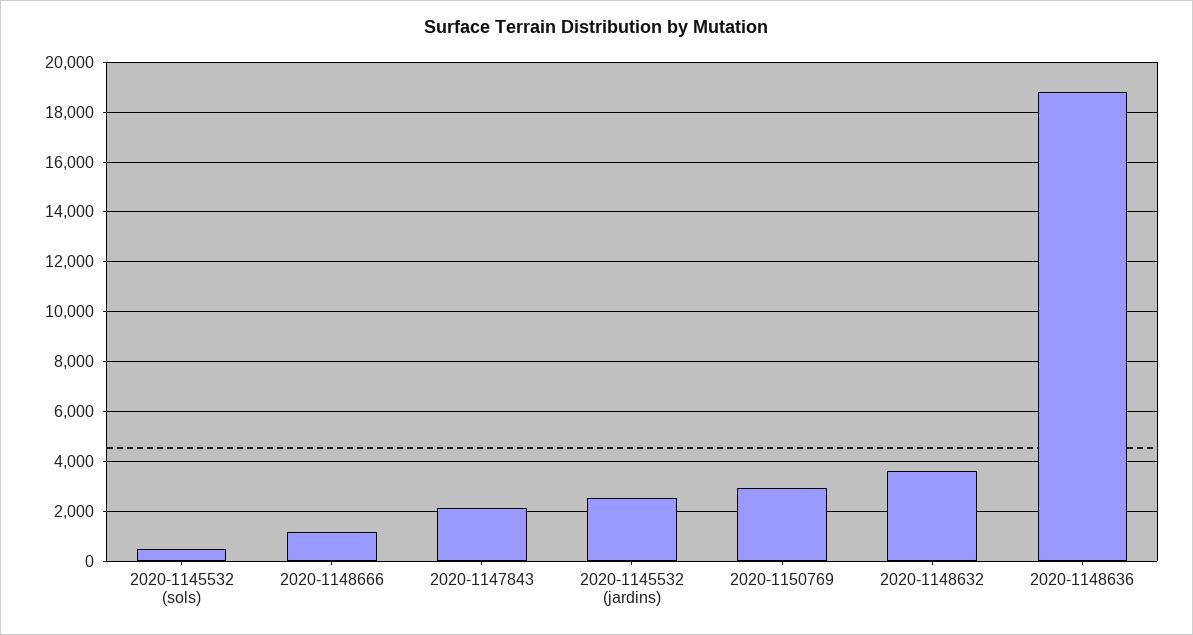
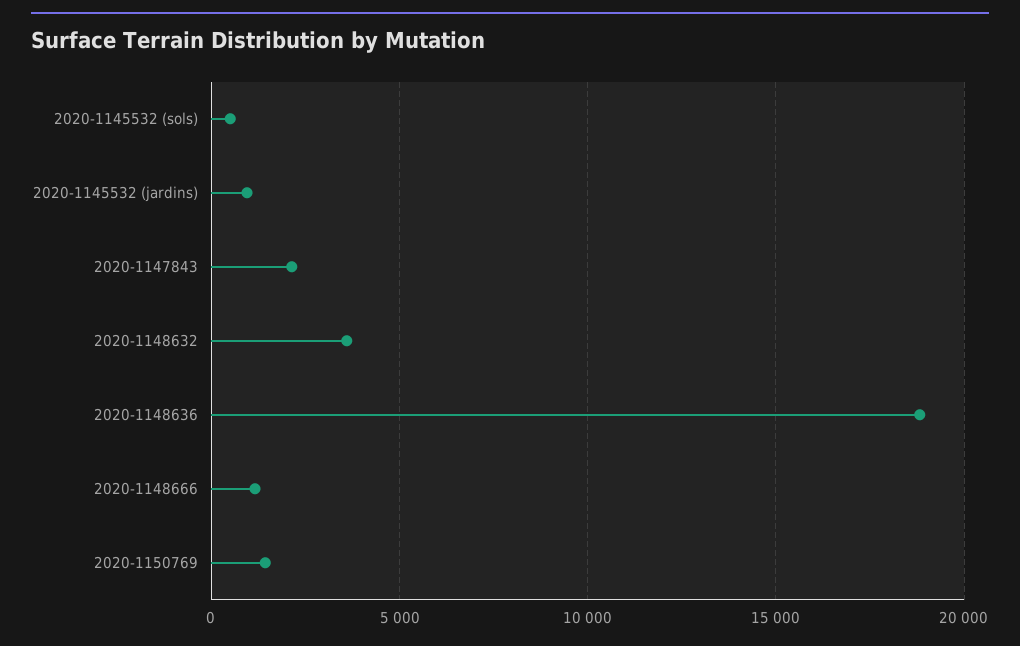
  {
    "2020-1145532 (sols)": 500,
    "2020-1148666": 1250,
    "2020-1147843": 2250,
-   "2020-1145532 (jardins)": 2500,
+   "2020-1145532 (jardins)": 1000,
-   "2020-1150769": 3000,
+   "2020-1150769": 1500,
    "2020-1148632": 3500,
    "2020-1148636": 18750
  }

